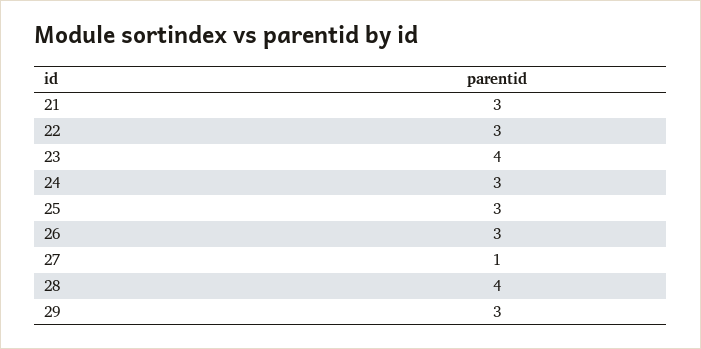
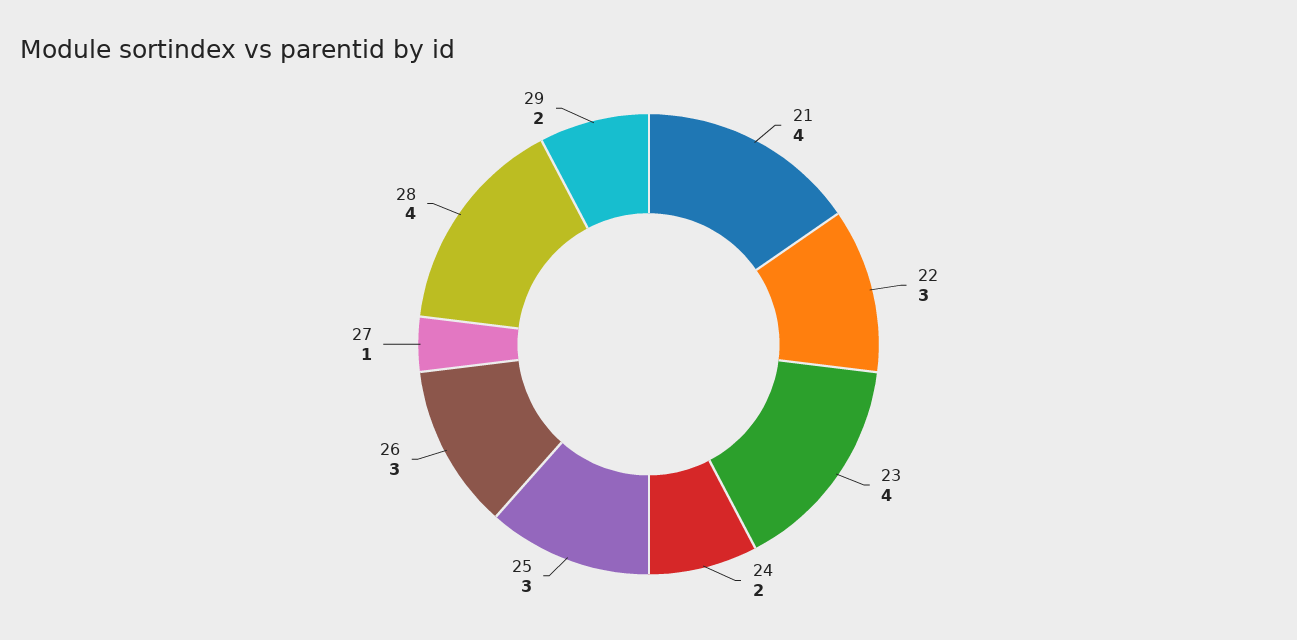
  {
-   "21": 3,
+   "21": 4,
    "22": 3,
    "23": 4,
-   "24": 3,
+   "24": 2,
    "25": 3,
    "26": 3,
    "27": 1,
    "28": 4,
-   "29": 3
+   "29": 2
  }

